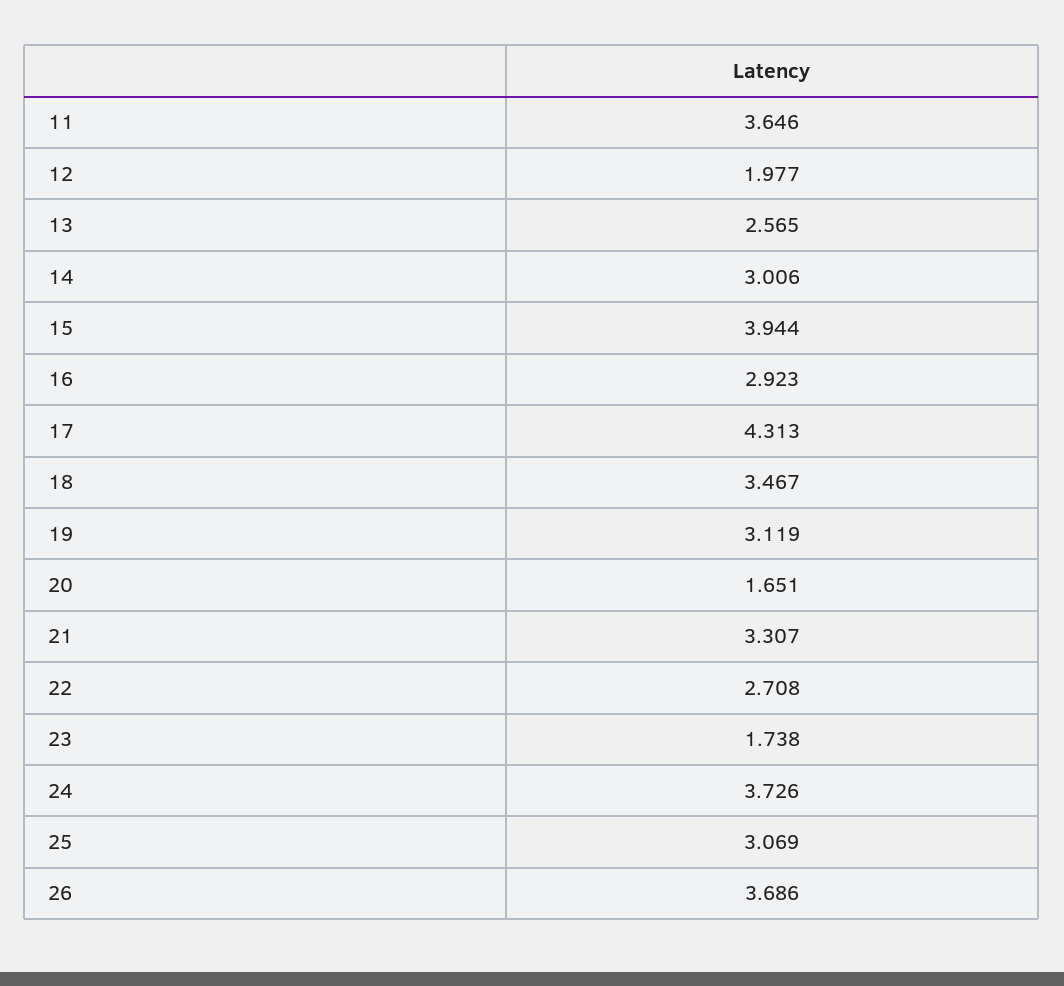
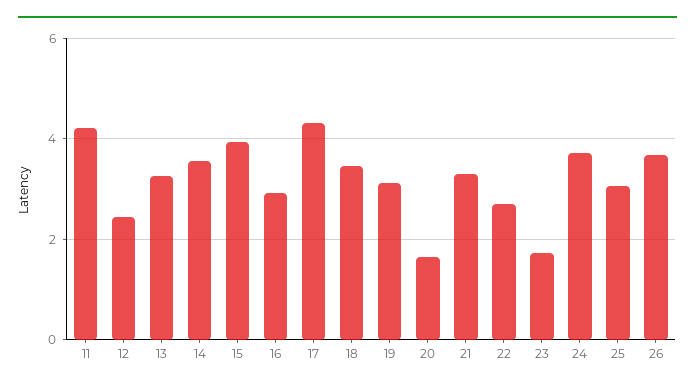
  {
-   "11": 3.646,
+   "11": 4.2,
-   "12": 1.977,
+   "12": 2.4,
-   "13": 2.565,
+   "13": 3.2,
-   "14": 3.006,
+   "14": 3.6,
    "15": 3.944,
    "16": 2.923,
    "17": 4.313,
    "18": 3.467,
    "19": 3.119,
    "20": 1.651,
    "21": 3.307,
    "22": 2.708,
    "23": 1.738,
    "24": 3.726,
    "25": 3.069,
    "26": 3.686
  }

